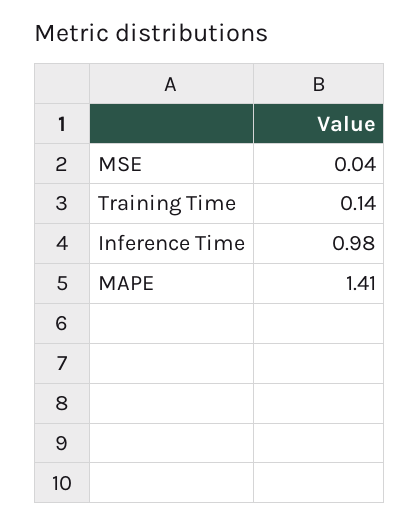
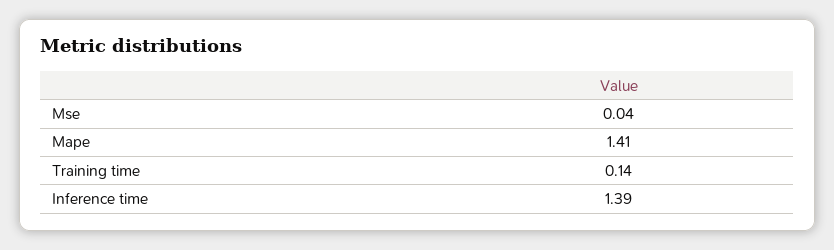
  {
    "MSE": 0.04,
    "Training Time": 0.14,
-   "Inference Time": 0.98,
+   "Inference Time": 1.39,
    "MAPE": 1.41
  }

